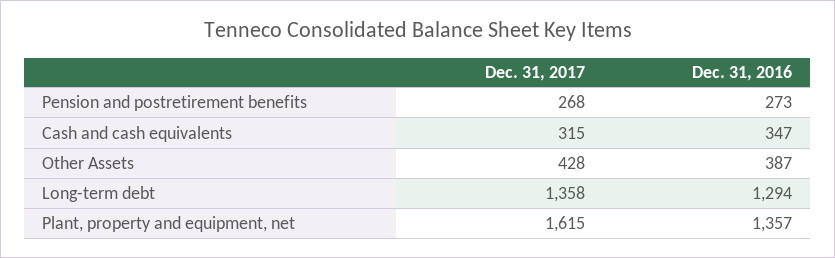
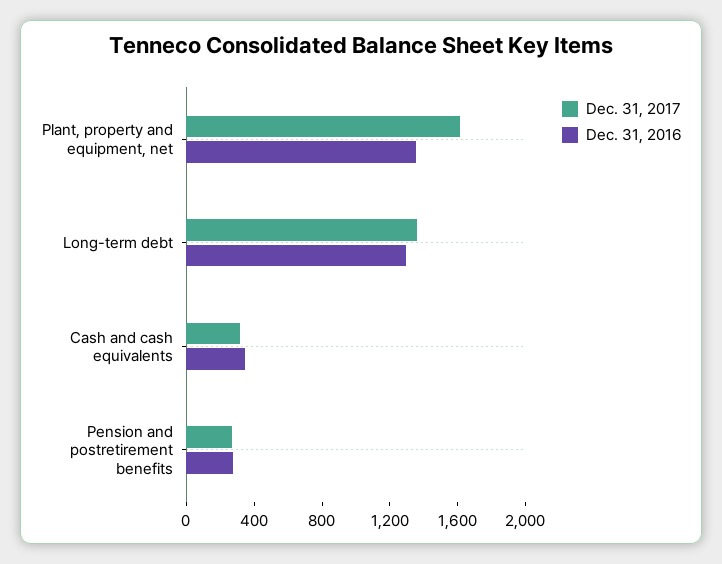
  {
    "Dec. 31, 2017": {
      "Pension and postretirement benefits": 268,
      "Cash and cash equivalents": 315,
-     "Other Assets": 428,
      "Long-term debt": 1358,
      "Plant, property and equipment, net": 1615
    },
    "Dec. 31, 2016": {
      "Pension and postretirement benefits": 273,
      "Cash and cash equivalents": 347,
-     "Other Assets": 387,
      "Long-term debt": 1294,
      "Plant, property and equipment, net": 1357
    }
  }

